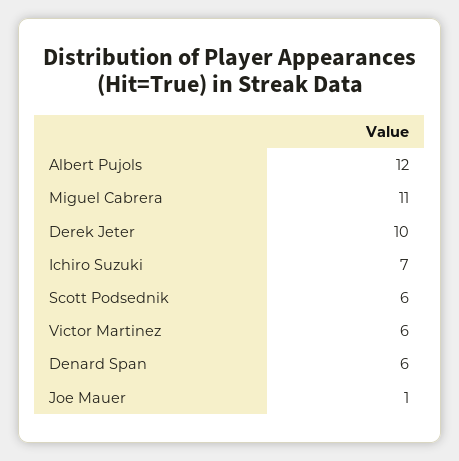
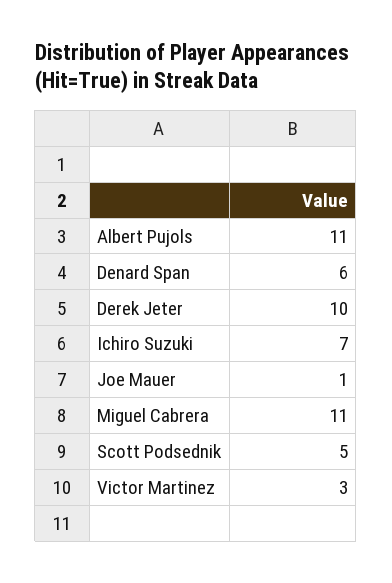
  {
-   "Albert Pujols": 12,
+   "Albert Pujols": 11,
    "Miguel Cabrera": 11,
    "Derek Jeter": 10,
    "Ichiro Suzuki": 7,
-   "Scott Podsednik": 6,
+   "Scott Podsednik": 5,
-   "Victor Martinez": 6,
+   "Victor Martinez": 3,
    "Denard Span": 6,
    "Joe Mauer": 1
  }

